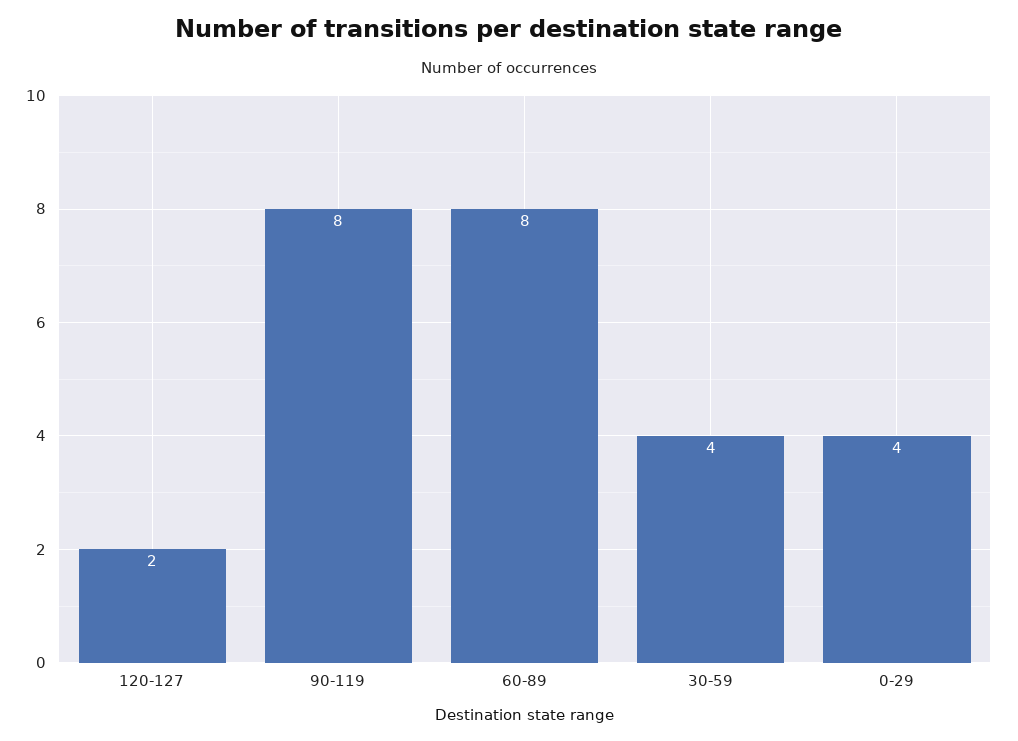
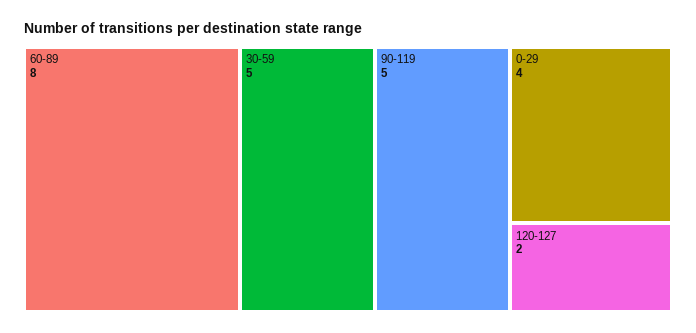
  {
    "120-127": 2,
-   "90-119": 8,
+   "90-119": 5,
    "60-89": 8,
-   "30-59": 4,
+   "30-59": 5,
    "0-29": 4
  }

